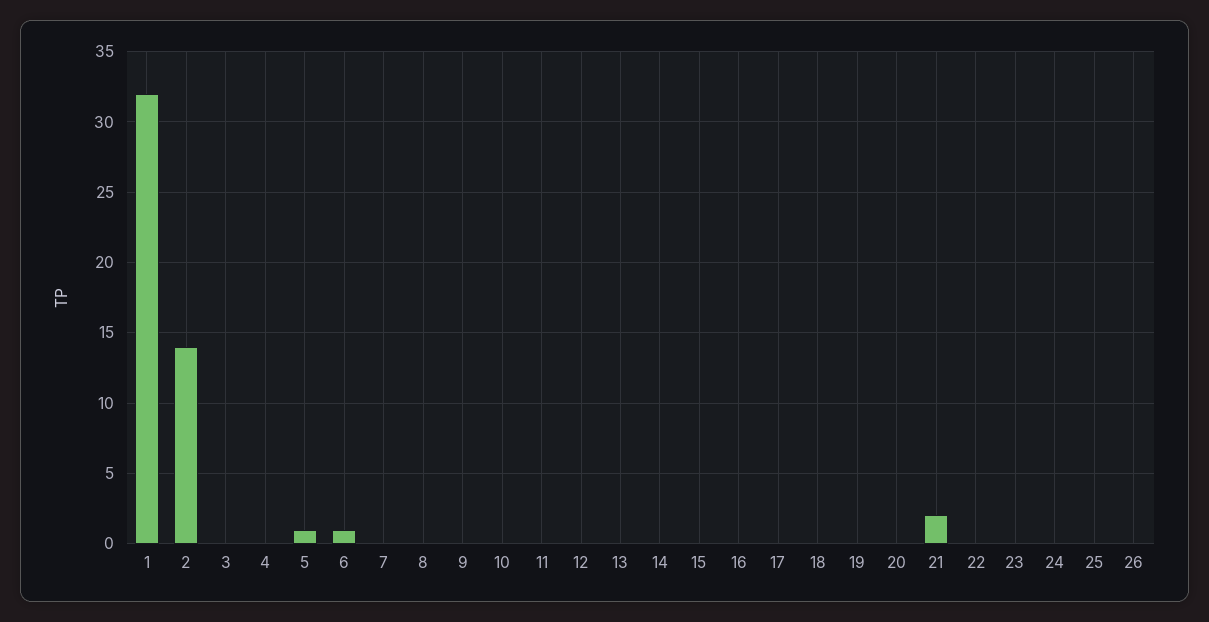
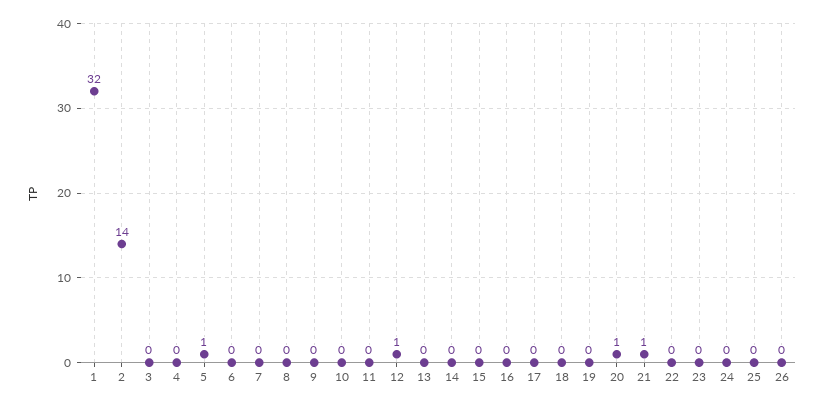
  {
    "1": 32,
    "2": 14,
    "3": 0,
    "4": 0,
    "5": 1,
-   "6": 1,
+   "6": 0,
    "7": 0,
    "8": 0,
    "9": 0,
    "10": 0,
    "11": 0,
-   "12": 0,
+   "12": 1,
    "13": 0,
    "14": 0,
    "15": 0,
    "16": 0,
    "17": 0,
    "18": 0,
    "19": 0,
-   "20": 0,
+   "20": 1,
-   "21": 2,
+   "21": 1,
    "22": 0,
    "23": 0,
    "24": 0,
    "25": 0,
    "26": 0
  }

